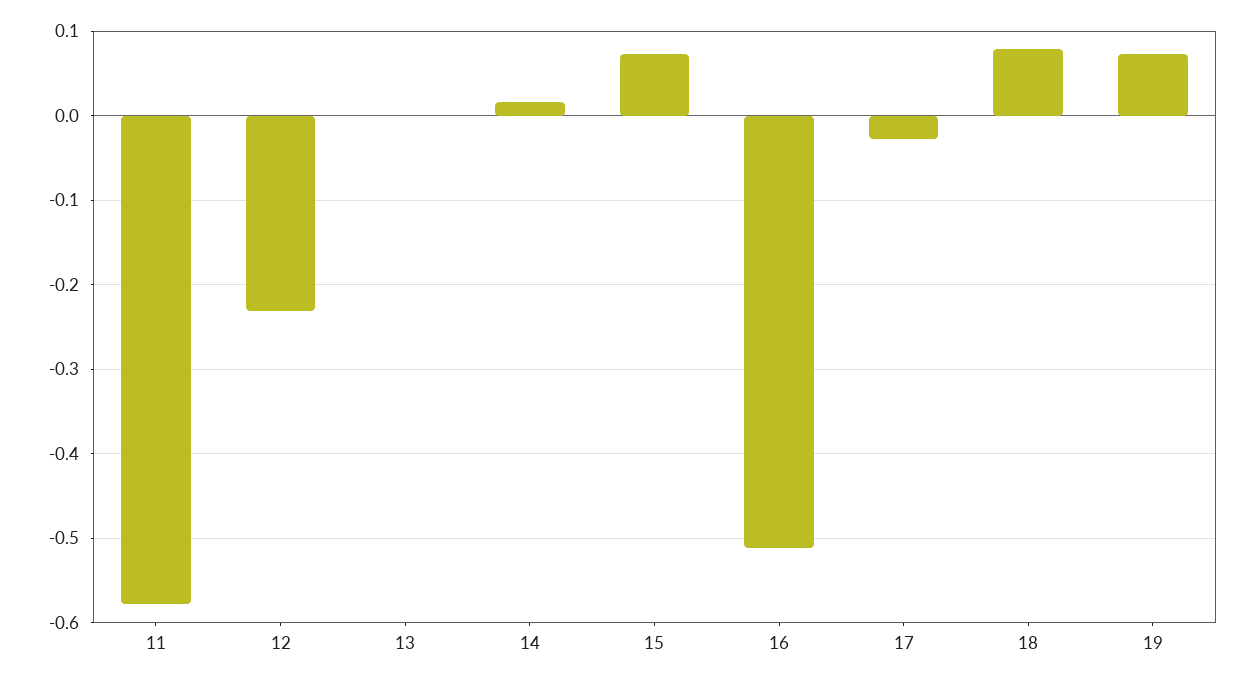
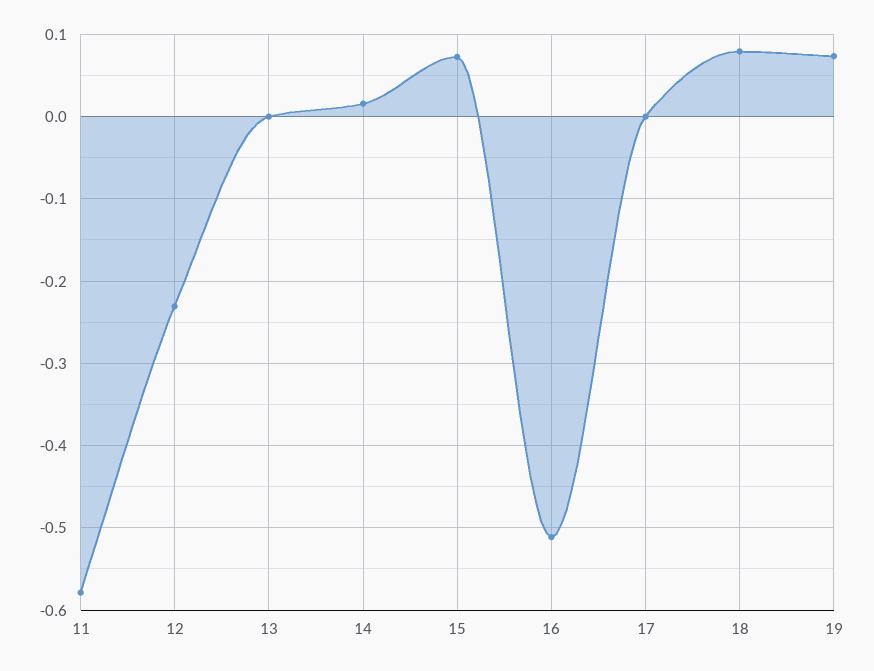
  {
    "11": -0.58,
    "12": -0.23,
    "13": 0,
    "14": 0.02,
    "15": 0.07,
    "16": -0.51,
-   "17": -0.03,
+   "17": 0,
    "18": 0.08,
    "19": 0.07
  }

